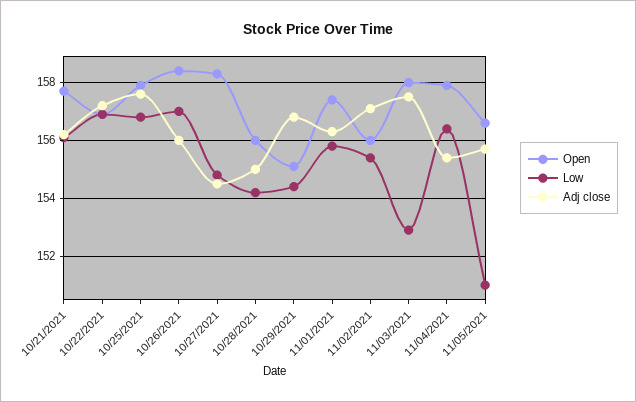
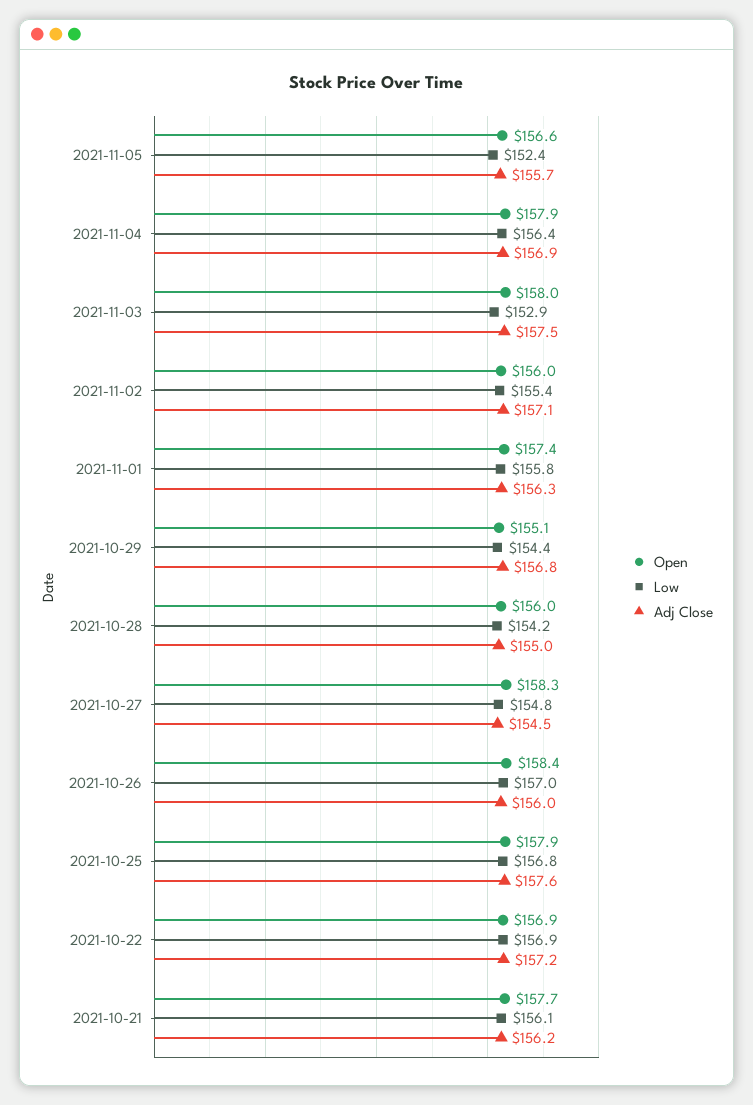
  {
    "Open": {
      "10/21/2021": 157.7,
      "10/22/2021": 156.9,
      "10/25/2021": 157.9,
      "10/26/2021": 158.4,
      "10/27/2021": 158.3,
      "10/28/2021": 156,
      "10/29/2021": 155.1,
      "11/01/2021": 157.4,
      "11/02/2021": 156,
      "11/03/2021": 158,
      "11/04/2021": 157.9,
      "11/05/2021": 156.6
    },
    "Low": {
      "10/21/2021": 156.1,
      "10/22/2021": 156.9,
      "10/25/2021": 156.8,
      "10/26/2021": 157,
      "10/27/2021": 154.8,
      "10/28/2021": 154.2,
      "10/29/2021": 154.4,
      "11/01/2021": 155.8,
      "11/02/2021": 155.4,
      "11/03/2021": 152.9,
      "11/04/2021": 156.4,
-     "11/05/2021": 151
+     "11/05/2021": 152.4
    },
    "Adj close": {
      "10/21/2021": 156.2,
      "10/22/2021": 157.2,
      "10/25/2021": 157.6,
      "10/26/2021": 156,
      "10/27/2021": 154.5,
      "10/28/2021": 155,
      "10/29/2021": 156.8,
      "11/01/2021": 156.3,
      "11/02/2021": 157.1,
      "11/03/2021": 157.5,
-     "11/04/2021": 155.5,
+     "11/04/2021": 156.9,
      "11/05/2021": 155.7
    }
  }

